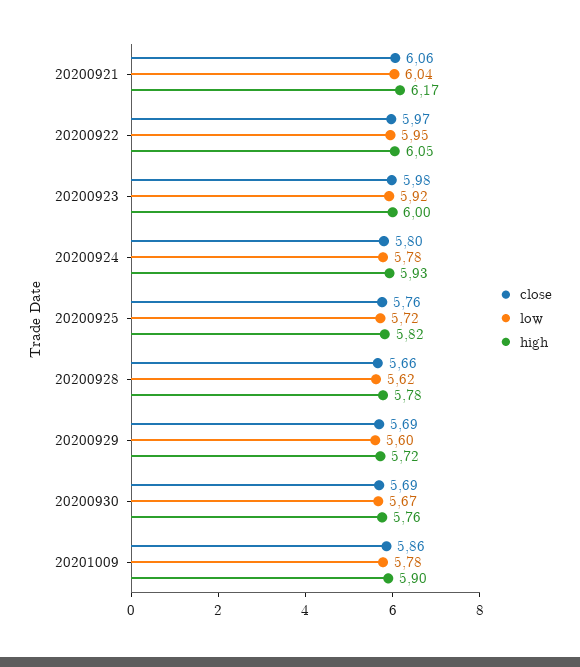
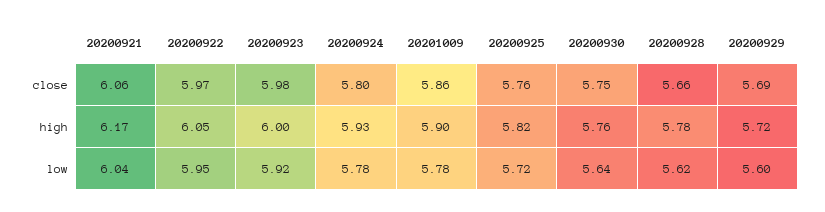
  {
    "close": {
      "20200921": 6.06,
      "20200922": 5.97,
      "20200923": 5.98,
      "20200924": 5.8,
      "20200925": 5.76,
      "20200928": 5.66,
      "20200929": 5.69,
-     "20200930": 5.69,
+     "20200930": 5.75,
      "20201009": 5.86
    },
    "low": {
      "20200921": 6.04,
      "20200922": 5.95,
      "20200923": 5.92,
      "20200924": 5.78,
      "20200925": 5.72,
      "20200928": 5.62,
      "20200929": 5.6,
-     "20200930": 5.67,
+     "20200930": 5.64,
      "20201009": 5.78
    },
    "high": {
      "20200921": 6.17,
      "20200922": 6.05,
      "20200923": 6,
      "20200924": 5.93,
      "20200925": 5.82,
      "20200928": 5.78,
      "20200929": 5.72,
      "20200930": 5.76,
      "20201009": 5.9
    }
  }

